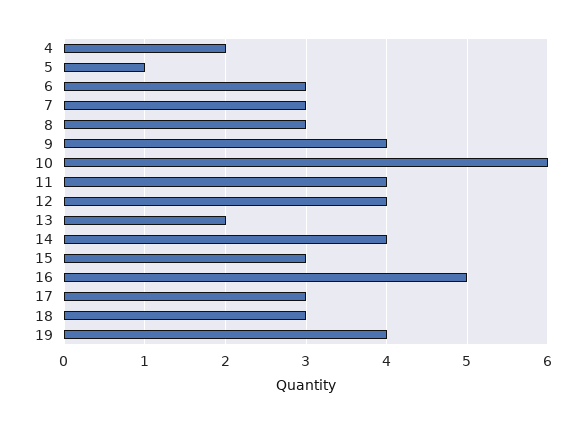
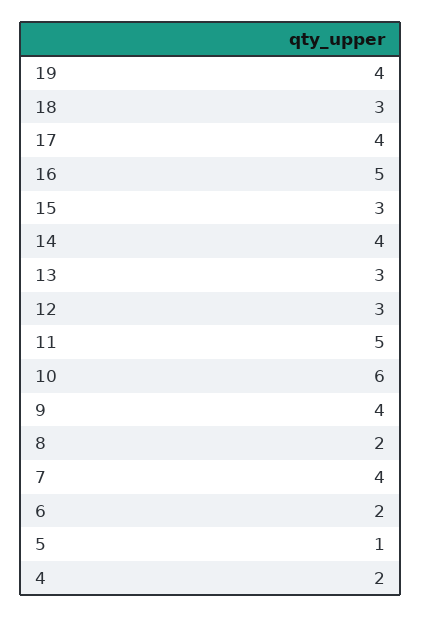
  {
    "4": 2,
    "5": 1,
-   "6": 3,
+   "6": 2,
-   "7": 3,
+   "7": 4,
-   "8": 3,
+   "8": 2,
    "9": 4,
    "10": 6,
-   "11": 4,
+   "11": 5,
-   "12": 4,
+   "12": 3,
-   "13": 2,
+   "13": 3,
    "14": 4,
    "15": 3,
    "16": 5,
-   "17": 3,
+   "17": 4,
    "18": 3,
    "19": 4
  }

